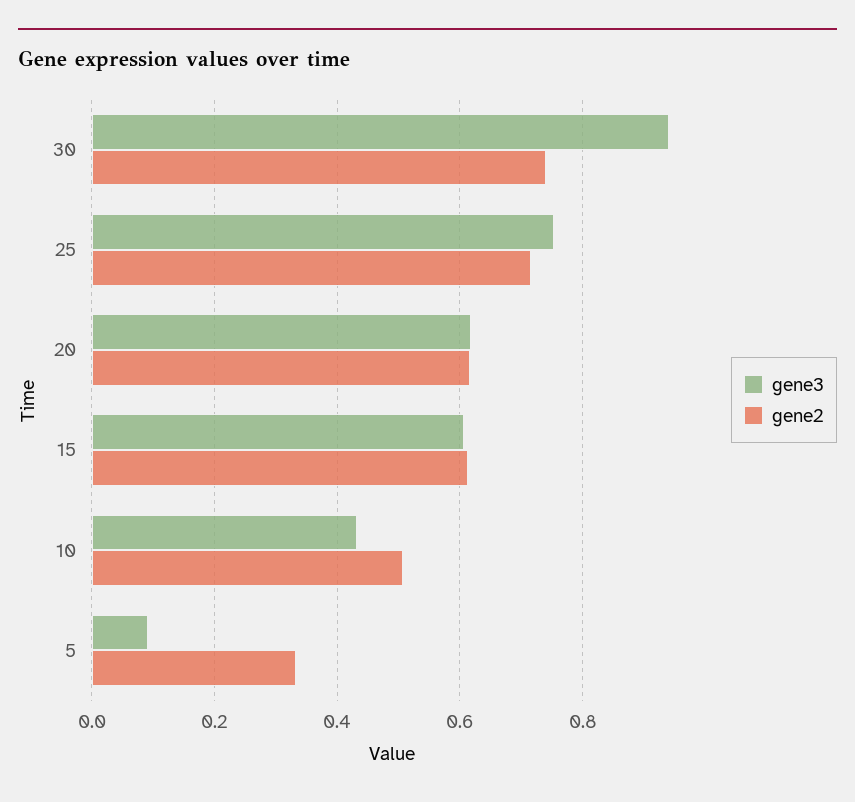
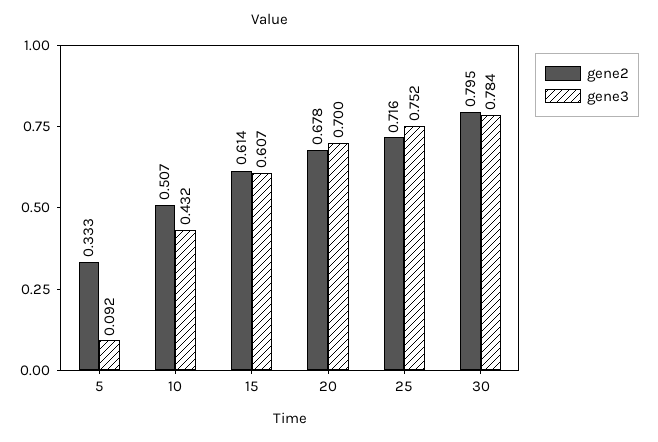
  {
    "gene3": {
-     "30": 0.94,
+     "30": 0.784,
      "25": 0.752,
-     "20": 0.62,
+     "20": 0.7,
      "15": 0.607,
      "10": 0.432,
      "5": 0.092
    },
    "gene2": {
-     "30": 0.74,
+     "30": 0.795,
      "25": 0.716,
-     "20": 0.62,
+     "20": 0.678,
      "15": 0.614,
      "10": 0.507,
      "5": 0.333
    }
  }

